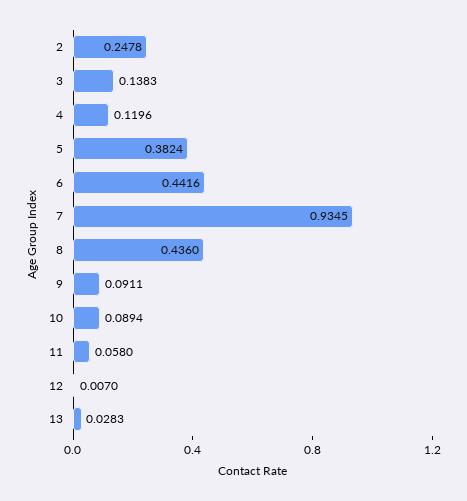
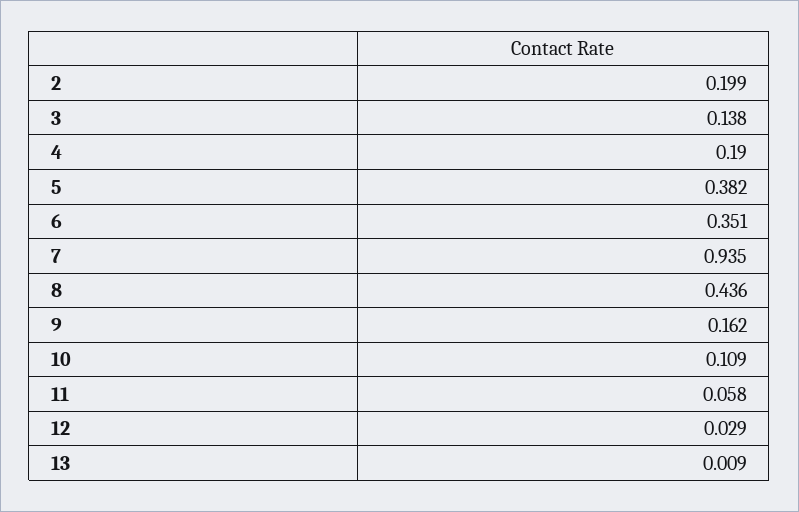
  {
-   "2": 0.2478,
+   "2": 0.199,
    "3": 0.1383,
-   "4": 0.1196,
+   "4": 0.19,
    "5": 0.3824,
-   "6": 0.4416,
+   "6": 0.351,
    "7": 0.9345,
    "8": 0.436,
-   "9": 0.0911,
+   "9": 0.162,
-   "10": 0.0894,
+   "10": 0.109,
    "11": 0.058,
-   "12": 0.007,
+   "12": 0.029,
-   "13": 0.0283
+   "13": 0.009
  }

